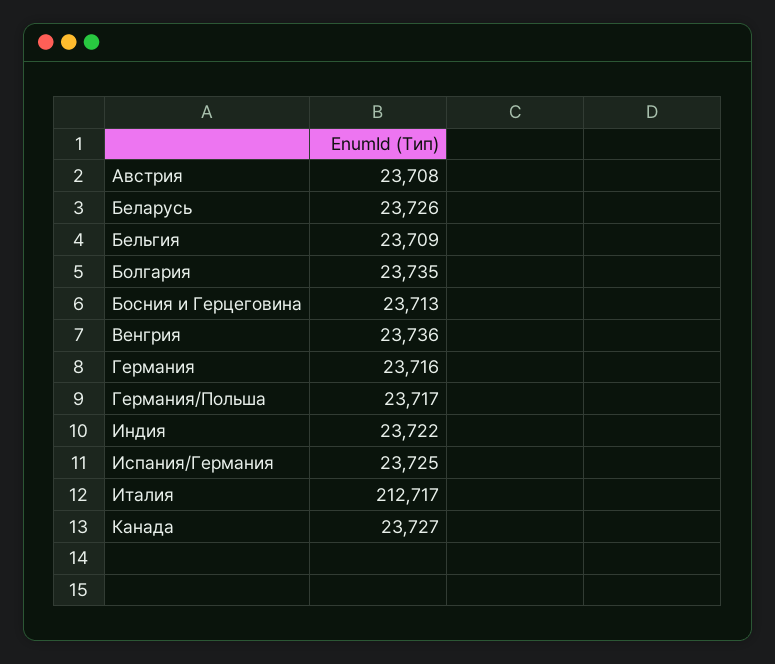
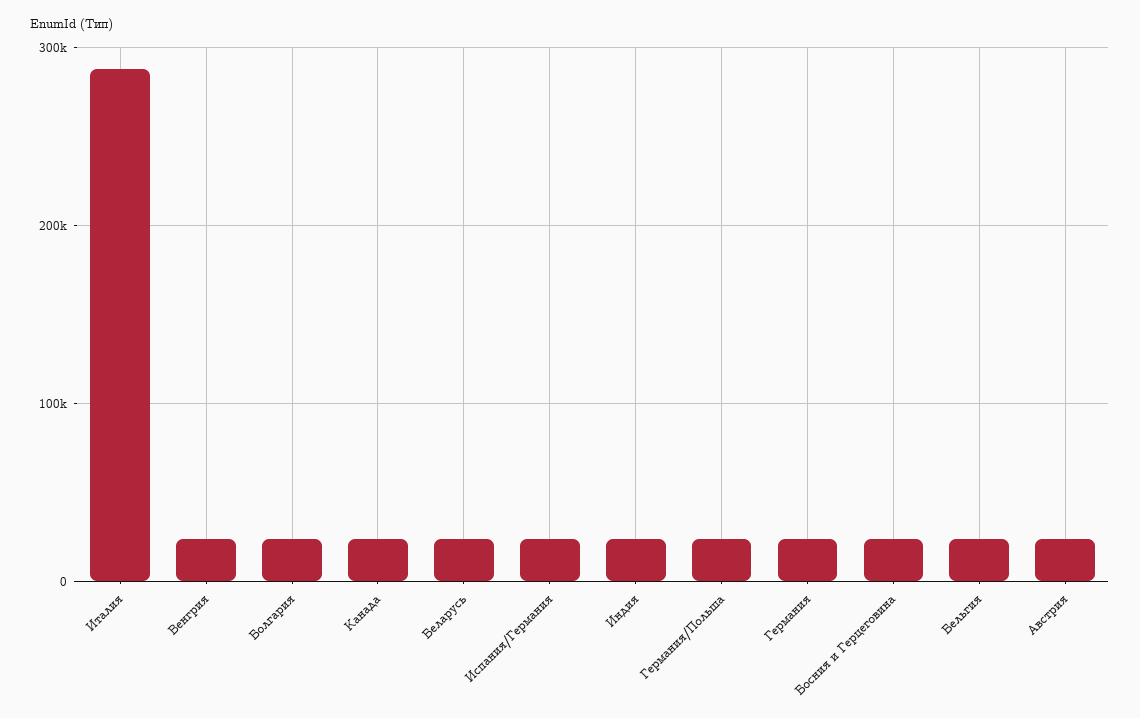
  {
    "Австрия": 23708,
    "Беларусь": 23726,
    "Бельгия": 23709,
    "Болгария": 23735,
    "Босния и Герцеговина": 23713,
    "Венгрия": 23736,
    "Германия": 23716,
    "Германия/Польша": 23717,
    "Индия": 23722,
    "Испания/Германия": 23725,
-   "Италия": 212717,
+   "Италия": 290000,
    "Канада": 23727
  }

